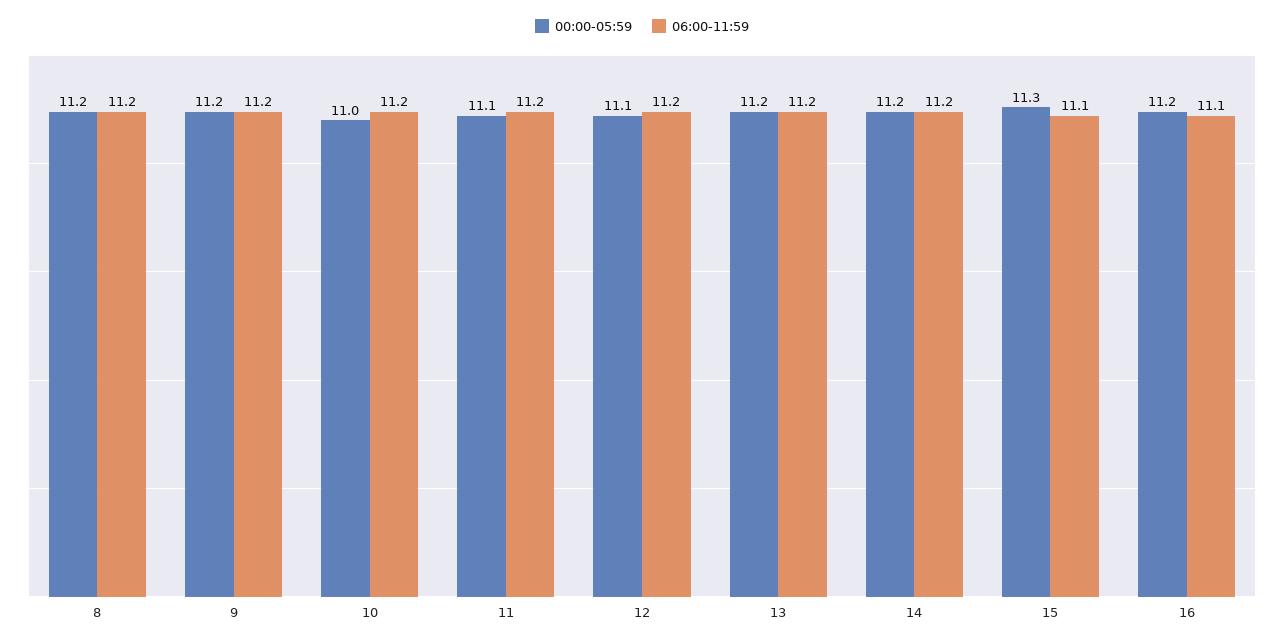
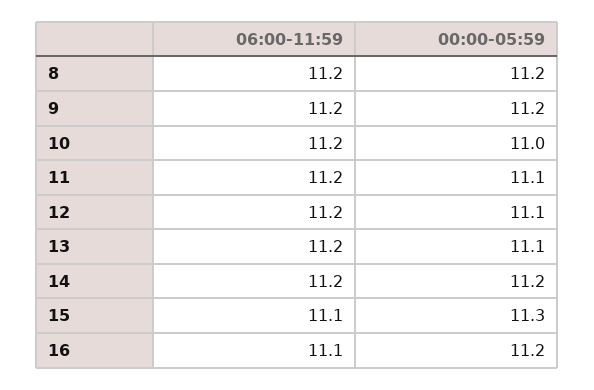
  {
    "00:00-05:59": {
      "8": 11.2,
      "9": 11.2,
      "10": 11,
      "11": 11.1,
      "12": 11.1,
-     "13": 11.2,
+     "13": 11.1,
      "14": 11.2,
      "15": 11.3,
      "16": 11.2
    },
    "06:00-11:59": {
      "8": 11.2,
      "9": 11.2,
      "10": 11.2,
      "11": 11.2,
      "12": 11.2,
      "13": 11.2,
      "14": 11.2,
      "15": 11.1,
      "16": 11.1
    }
  }

